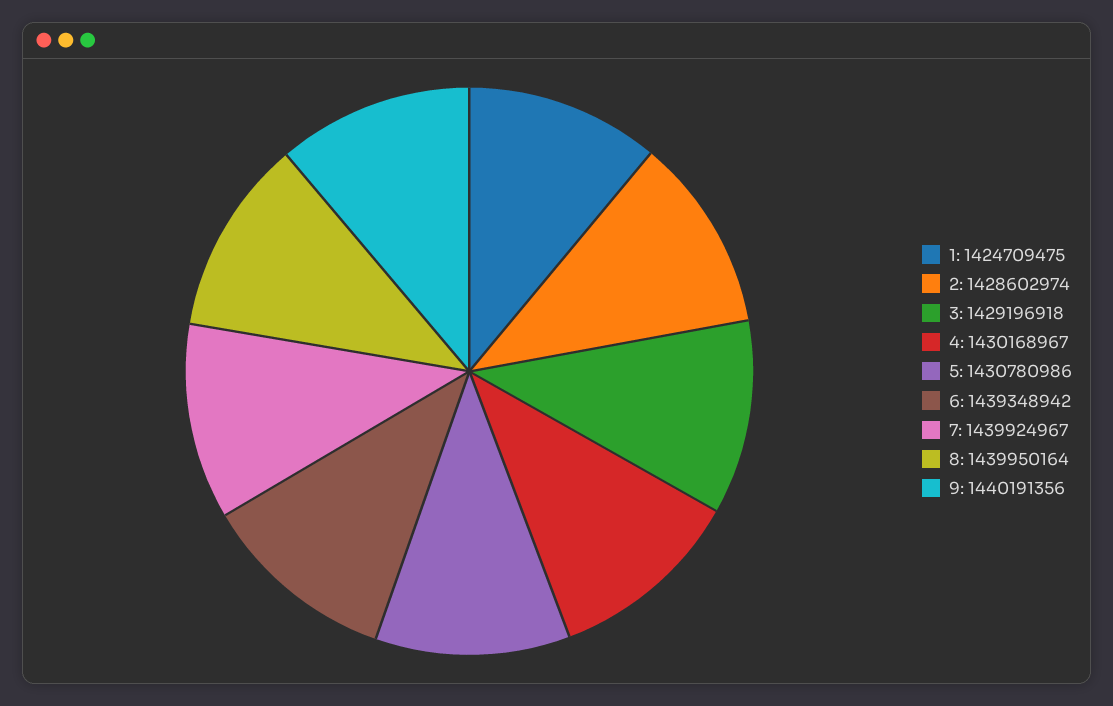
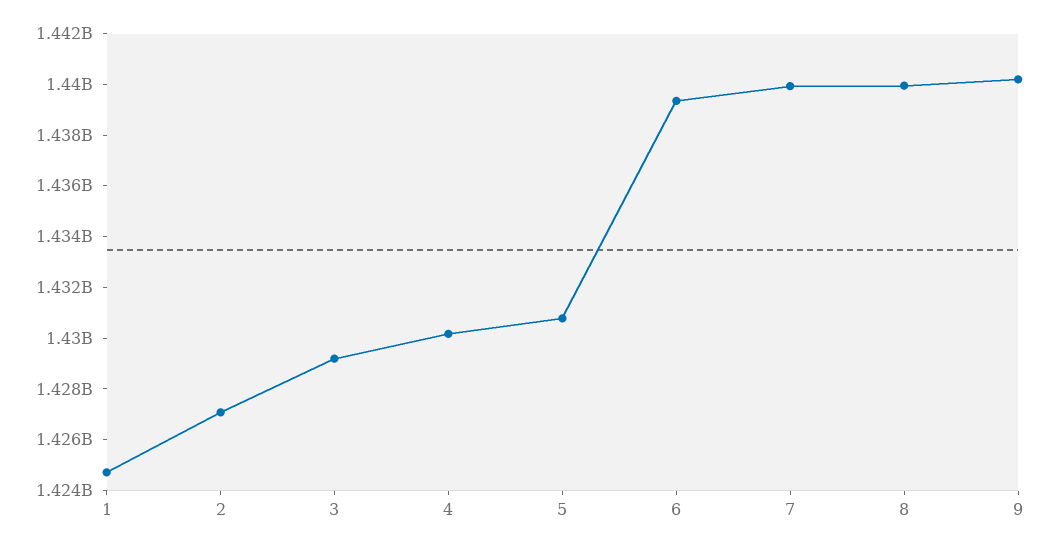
  {
    "1": 1424709475,
-   "2": 1428602974,
+   "2": 1427000000,
    "3": 1429196918,
    "4": 1430168967,
    "5": 1430780986,
    "6": 1439348942,
    "7": 1439924967,
    "8": 1439950164,
    "9": 1440191356
  }

